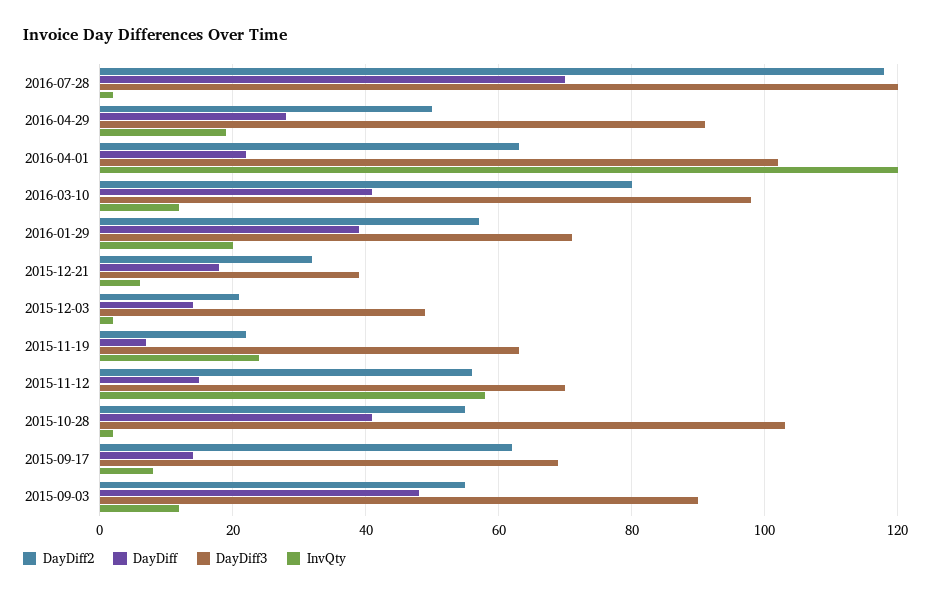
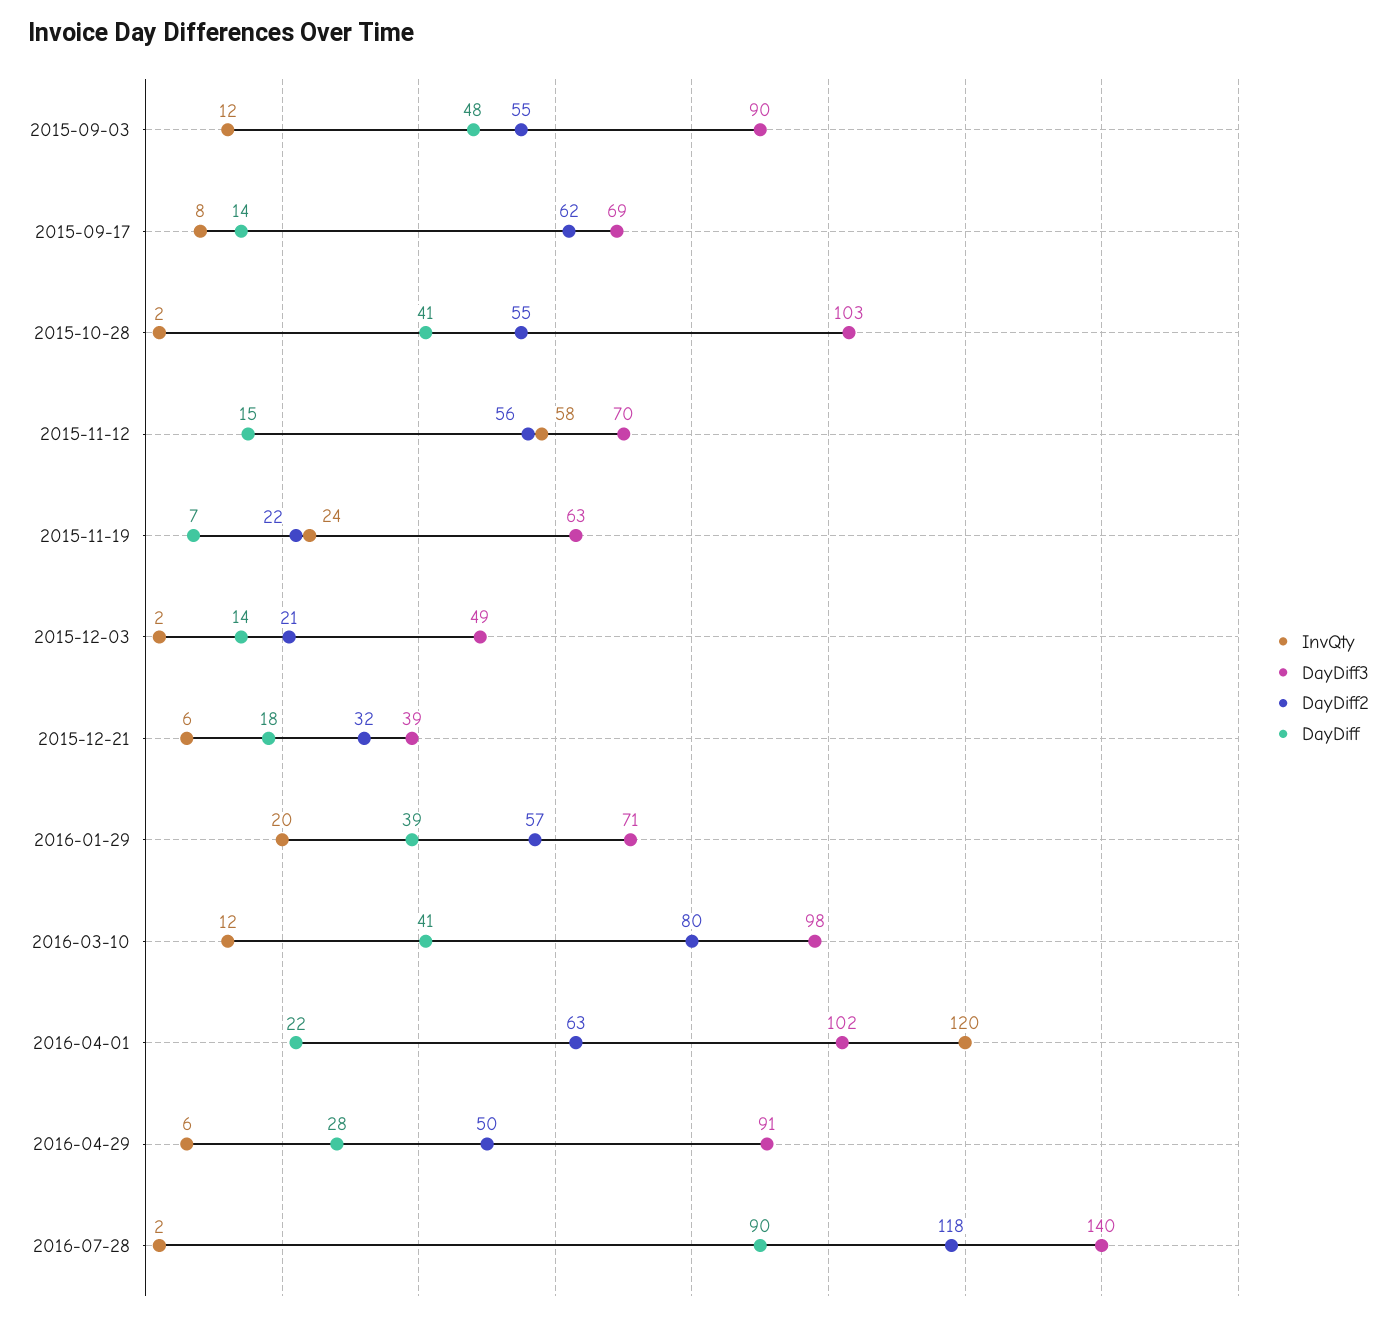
  {
    "DayDiff2": {
      "2016-07-28": 118,
      "2016-04-29": 50,
      "2016-04-01": 63,
      "2016-03-10": 80,
      "2016-01-29": 57,
      "2015-12-21": 32,
      "2015-12-03": 21,
      "2015-11-19": 22,
      "2015-11-12": 56,
      "2015-10-28": 55,
      "2015-09-17": 62,
      "2015-09-03": 55
    },
    "DayDiff": {
-     "2016-07-28": 70,
+     "2016-07-28": 90,
      "2016-04-29": 28,
      "2016-04-01": 22,
      "2016-03-10": 41,
      "2016-01-29": 39,
      "2015-12-21": 18,
      "2015-12-03": 14,
      "2015-11-19": 7,
      "2015-11-12": 15,
      "2015-10-28": 41,
      "2015-09-17": 14,
      "2015-09-03": 48
    },
    "DayDiff3": {
-     "2016-07-28": 120,
+     "2016-07-28": 140,
      "2016-04-29": 91,
      "2016-04-01": 102,
      "2016-03-10": 98,
      "2016-01-29": 71,
      "2015-12-21": 39,
      "2015-12-03": 49,
      "2015-11-19": 63,
      "2015-11-12": 70,
      "2015-10-28": 103,
      "2015-09-17": 69,
      "2015-09-03": 90
    },
    "InvQty": {
      "2016-07-28": 2,
-     "2016-04-29": 20,
+     "2016-04-29": 6,
      "2016-04-01": 120,
      "2016-03-10": 12,
      "2016-01-29": 20,
      "2015-12-21": 6,
      "2015-12-03": 2,
      "2015-11-19": 24,
      "2015-11-12": 58,
      "2015-10-28": 2,
      "2015-09-17": 8,
      "2015-09-03": 12
    }
  }

